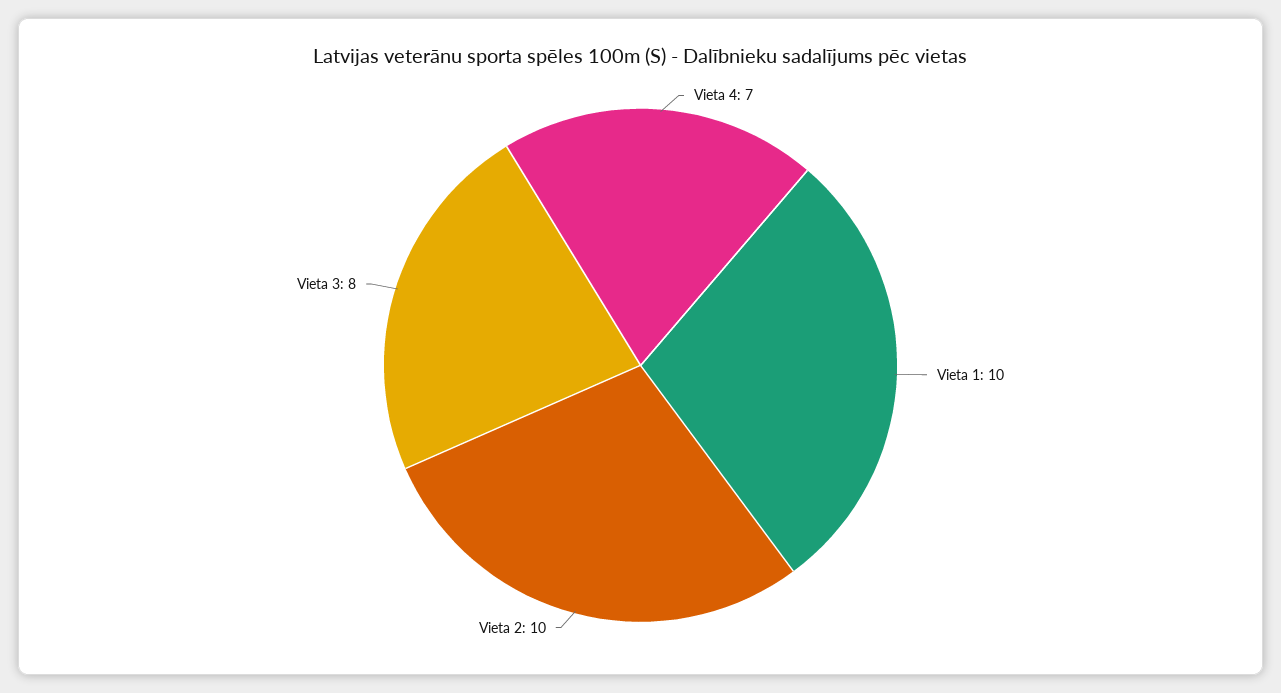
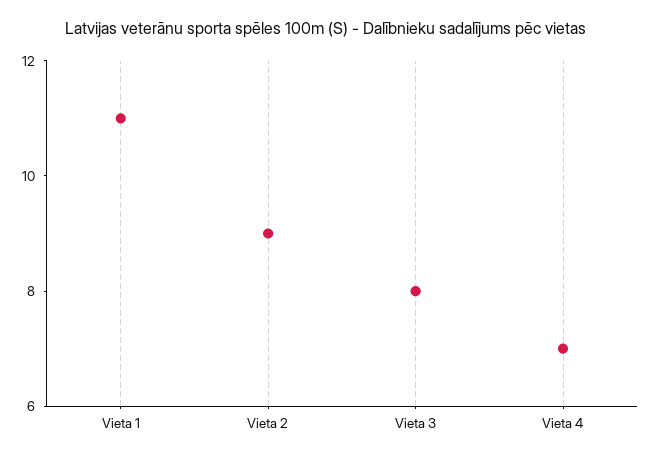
  {
    "Vieta 4": 7,
-   "Vieta 1": 10,
+   "Vieta 1": 11,
-   "Vieta 2": 10,
+   "Vieta 2": 9,
    "Vieta 3": 8
  }

